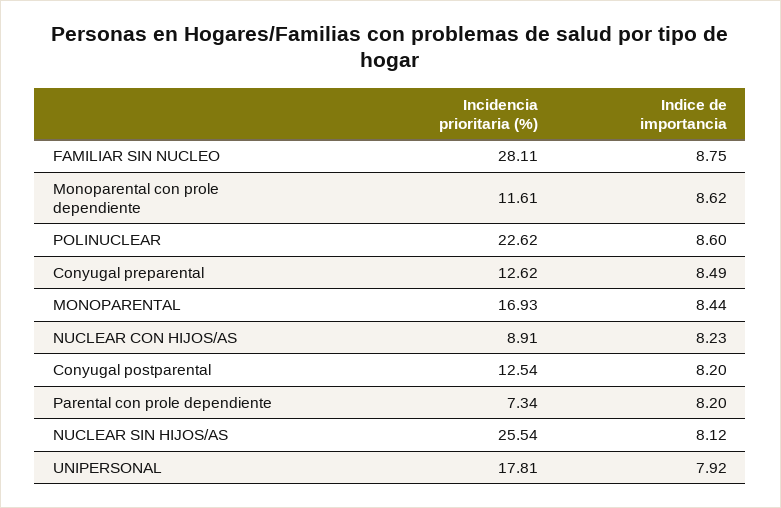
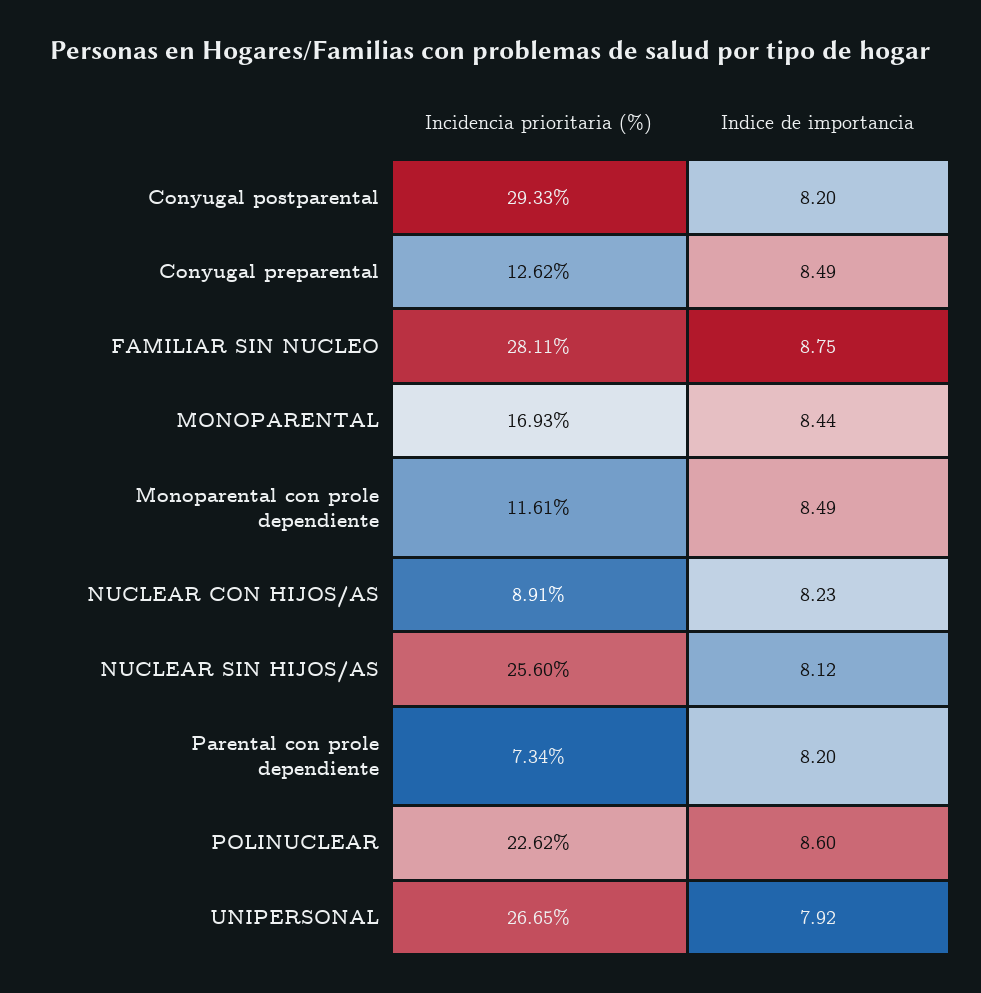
  {
    "Incidencia prioritaria (%)": {
      "FAMILIAR SIN NUCLEO": 28.11,
      "Monoparental con prole dependiente": 11.61,
      "POLINUCLEAR": 22.62,
      "Conyugal preparental": 12.62,
      "MONOPARENTAL": 16.93,
      "NUCLEAR CON HIJOS/AS": 8.91,
-     "Conyugal postparental": 12.54,
+     "Conyugal postparental": 29.33,
      "Parental con prole dependiente": 7.34,
-     "NUCLEAR SIN HIJOS/AS": 25.54,
+     "NUCLEAR SIN HIJOS/AS": 25.6,
-     "UNIPERSONAL": 17.81
+     "UNIPERSONAL": 26.65
    },
    "Indice de importancia": {
      "FAMILIAR SIN NUCLEO": 8.75,
-     "Monoparental con prole dependiente": 8.62,
+     "Monoparental con prole dependiente": 8.49,
      "POLINUCLEAR": 8.6,
      "Conyugal preparental": 8.49,
      "MONOPARENTAL": 8.44,
      "NUCLEAR CON HIJOS/AS": 8.23,
      "Conyugal postparental": 8.2,
      "Parental con prole dependiente": 8.2,
      "NUCLEAR SIN HIJOS/AS": 8.12,
      "UNIPERSONAL": 7.92
    }
  }

